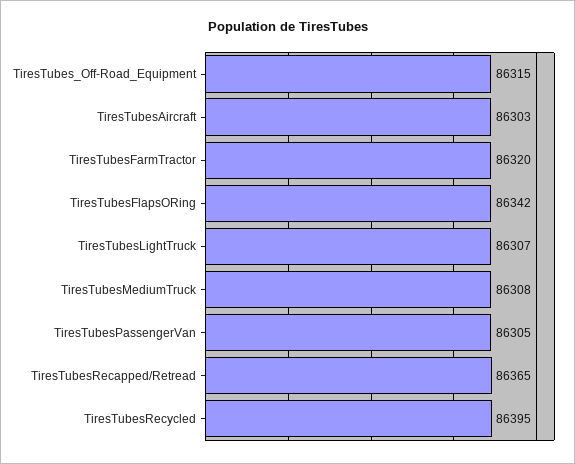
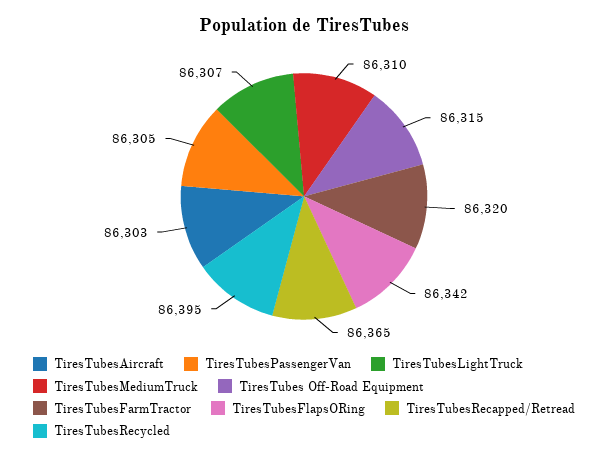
  {
    "TiresTubes_Off-Road_Equipment": 86315,
    "TiresTubesAircraft": 86303,
    "TiresTubesFarmTractor": 86320,
    "TiresTubesFlapsORing": 86342,
    "TiresTubesLightTruck": 86307,
-   "TiresTubesMediumTruck": 86308,
+   "TiresTubesMediumTruck": 86310,
    "TiresTubesPassengerVan": 86305,
    "TiresTubesRecapped/Retread": 86365,
    "TiresTubesRecycled": 86395
  }

